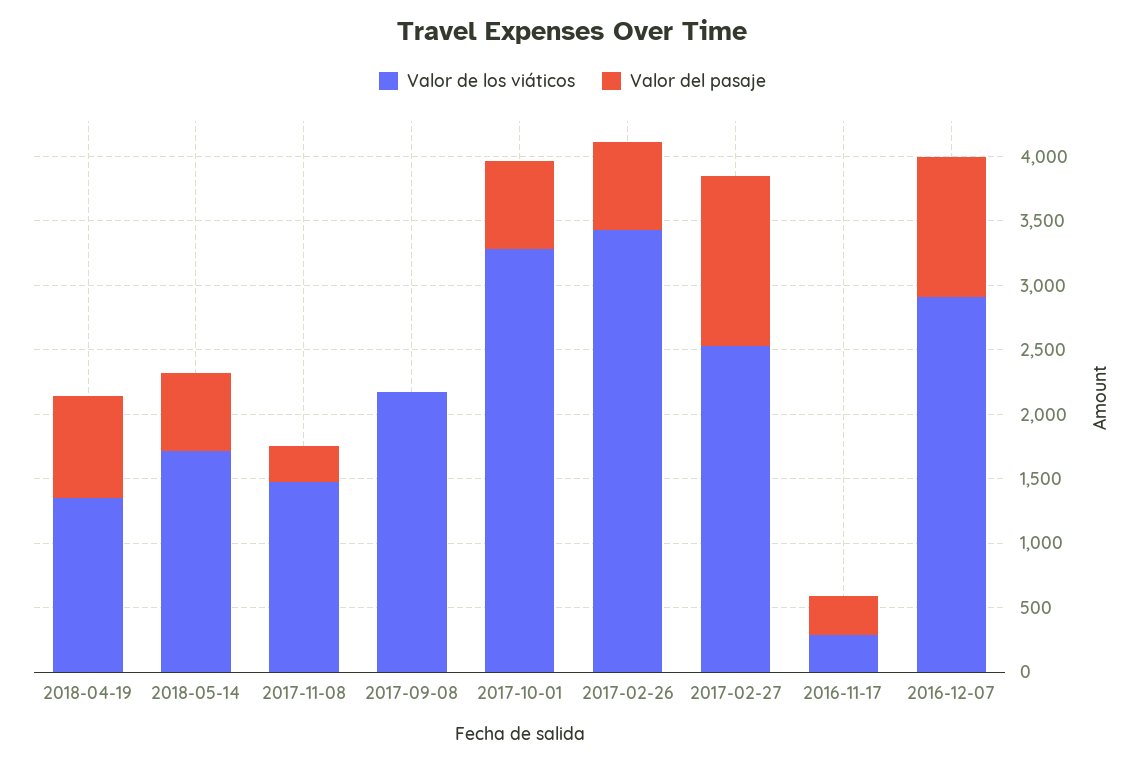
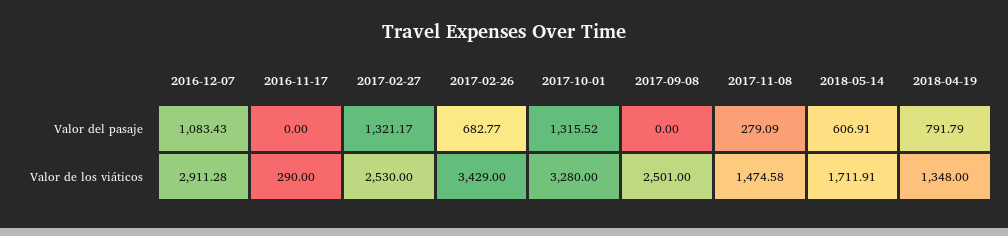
  {
    "Valor de los viáticos": {
      "2018-04-19": 1348,
      "2018-05-14": 1711.91,
      "2017-11-08": 1474.58,
-     "2017-09-08": 2200,
+     "2017-09-08": 2501,
      "2017-10-01": 3280,
      "2017-02-26": 3429,
      "2017-02-27": 2530,
      "2016-11-17": 290,
      "2016-12-07": 2911.28
    },
    "Valor del pasaje": {
      "2018-04-19": 791.79,
      "2018-05-14": 606.91,
      "2017-11-08": 279.09,
      "2017-09-08": 0,
-     "2017-10-01": 700,
+     "2017-10-01": 1315.52,
      "2017-02-26": 682.77,
      "2017-02-27": 1321.17,
-     "2016-11-17": 300,
+     "2016-11-17": 0,
      "2016-12-07": 1083.43
    }
  }

